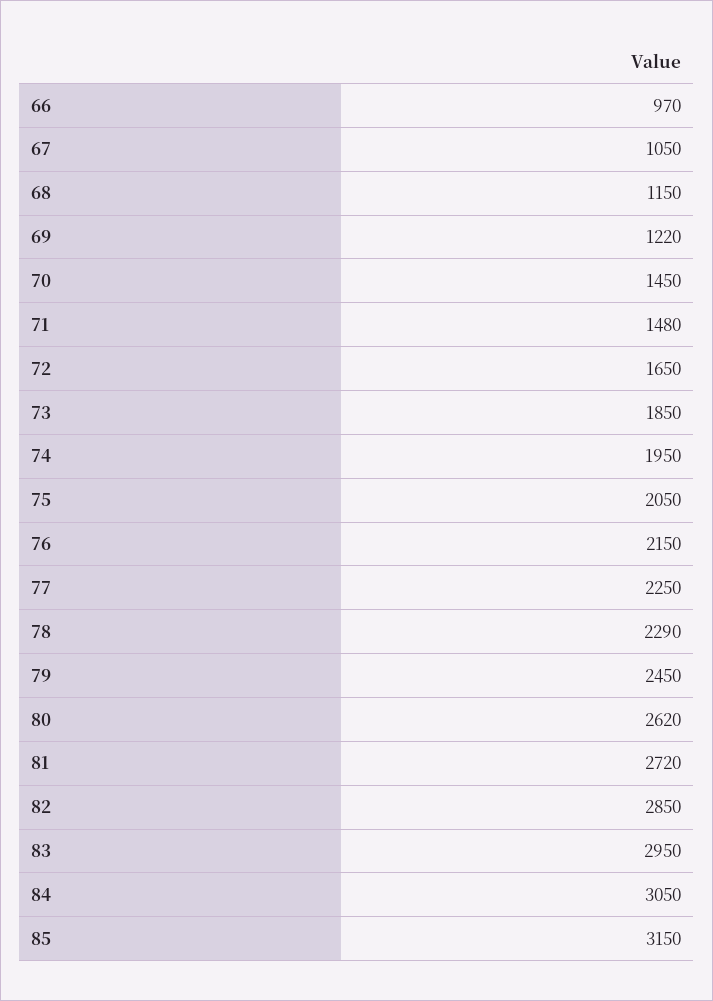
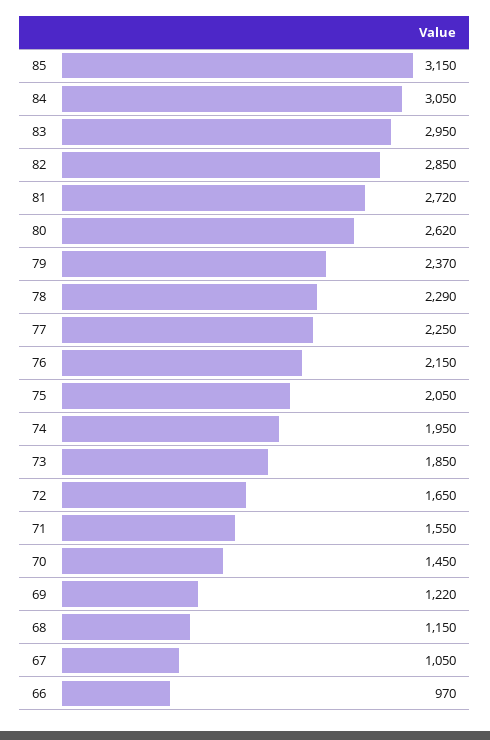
  {
    "66": 970,
    "67": 1050,
    "68": 1150,
    "69": 1220,
    "70": 1450,
-   "71": 1480,
+   "71": 1550,
    "72": 1650,
    "73": 1850,
    "74": 1950,
    "75": 2050,
    "76": 2150,
    "77": 2250,
    "78": 2290,
-   "79": 2450,
+   "79": 2370,
    "80": 2620,
    "81": 2720,
    "82": 2850,
    "83": 2950,
    "84": 3050,
    "85": 3150
  }

